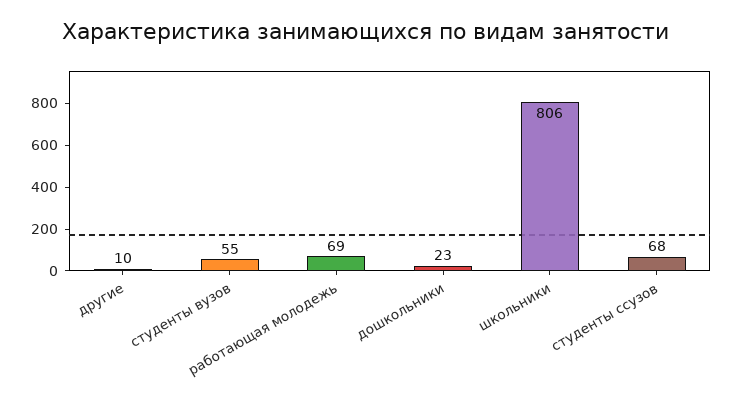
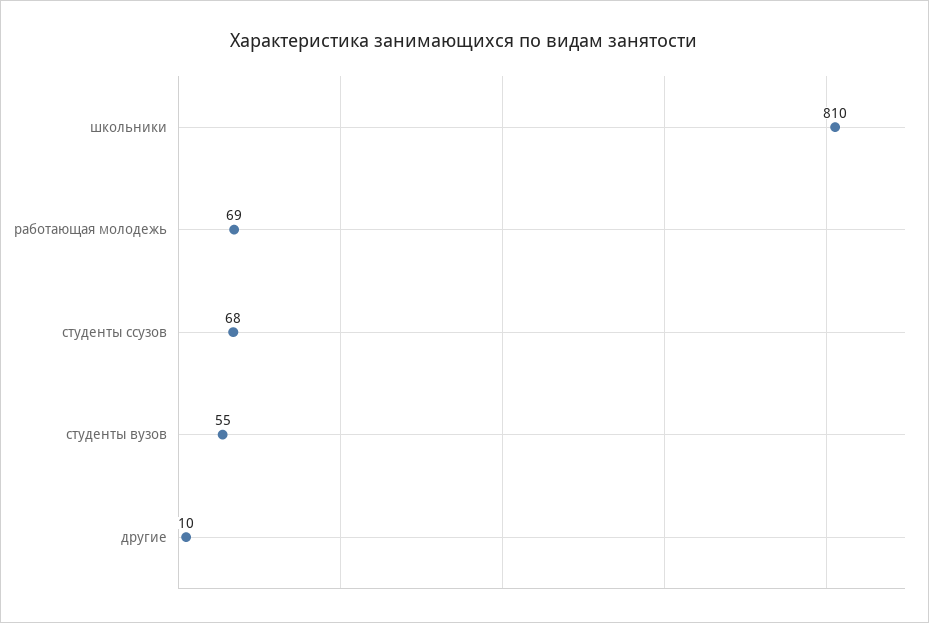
  {
    "другие": 10,
    "студенты вузов": 55,
    "работающая молодежь": 69,
-   "дошкольники": 23,
-   "школьники": 806,
+   "школьники": 810,
    "студенты ссузов": 68
  }

